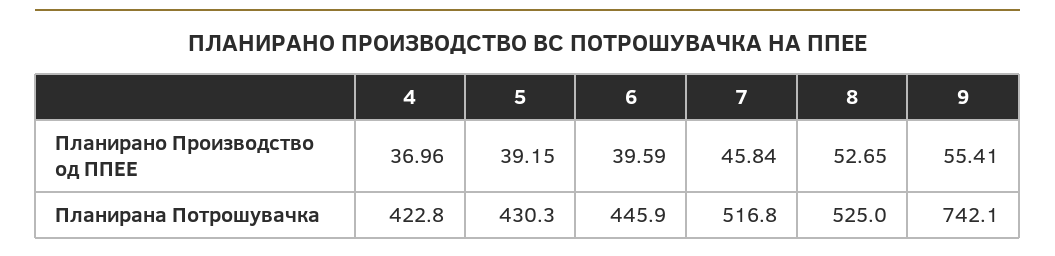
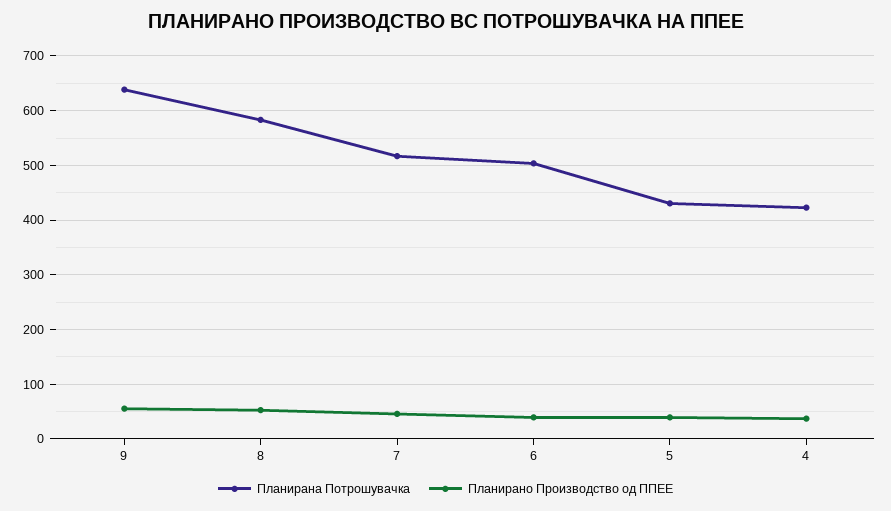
  {
    "Планирано Производство од ППЕЕ": {
      "4": 36.96,
      "5": 39.15,
      "6": 39.59,
      "7": 45.84,
      "8": 52.65,
      "9": 55.41
    },
    "Планирана Потрошувачка": {
      "4": 422.8,
      "5": 430.3,
-     "6": 445.9,
+     "6": 500,
      "7": 516.8,
-     "8": 525,
+     "8": 580,
-     "9": 742.1
+     "9": 640
    }
  }

